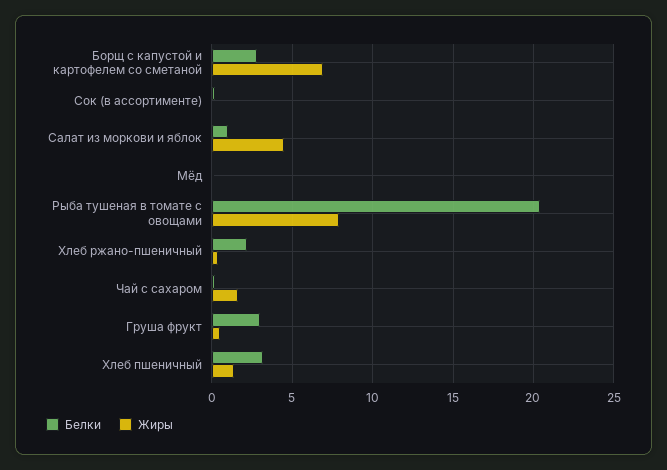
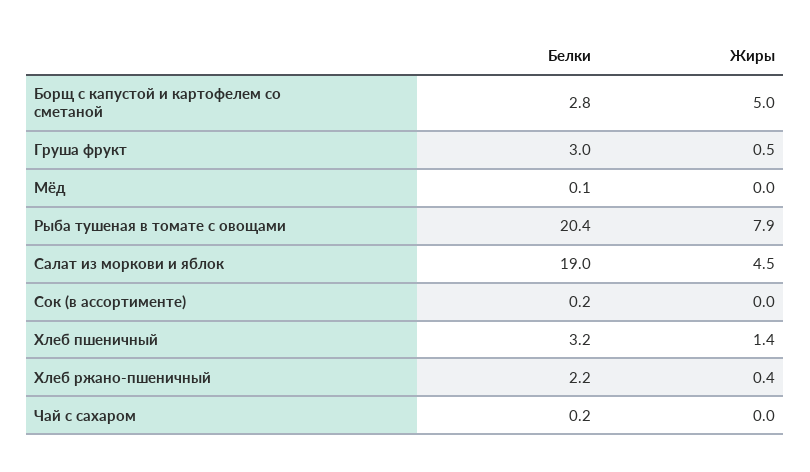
  {
    "Белки": {
      "Борщ с капустой и картофелем со сметаной": 2.8,
      "Сок (в ассортименте)": 0.2,
-     "Салат из моркови и яблок": 1,
+     "Салат из моркови и яблок": 19,
      "Мёд": 0.1,
      "Рыба тушеная в томате с овощами": 20.4,
      "Хлеб ржано-пшеничный": 2.2,
      "Чай с сахаром": 0.2,
      "Груша фрукт": 3,
      "Хлеб пшеничный": 3.2
    },
    "Жиры": {
-     "Борщ с капустой и картофелем со сметаной": 7,
+     "Борщ с капустой и картофелем со сметаной": 5,
      "Сок (в ассортименте)": 0,
      "Салат из моркови и яблок": 4.5,
      "Мёд": 0,
      "Рыба тушеная в томате с овощами": 7.9,
      "Хлеб ржано-пшеничный": 0.4,
-     "Чай с сахаром": 1.5,
+     "Чай с сахаром": 0,
      "Груша фрукт": 0.5,
      "Хлеб пшеничный": 1.4
    }
  }

